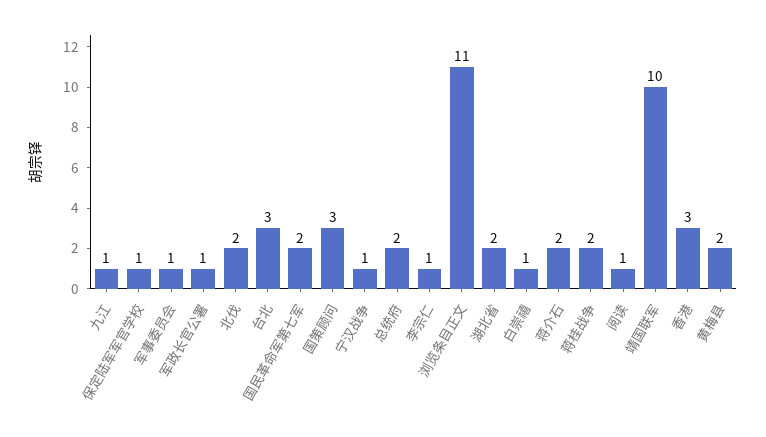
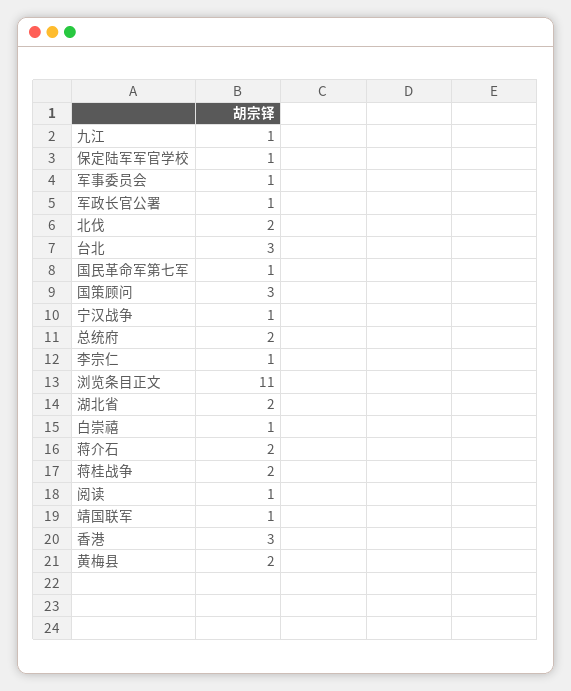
  {
    "九江": 1,
    "保定陆军军官学校": 1,
    "军事委员会": 1,
    "军政长官公署": 1,
    "北伐": 2,
    "台北": 3,
-   "国民革命军第七军": 2,
+   "国民革命军第七军": 1,
    "国策顾问": 3,
    "宁汉战争": 1,
    "总统府": 2,
    "李宗仁": 1,
    "浏览条目正文": 11,
    "湖北省": 2,
    "白崇禧": 1,
    "蒋介石": 2,
    "蒋桂战争": 2,
    "阅读": 1,
-   "靖国联军": 10,
+   "靖国联军": 1,
    "香港": 3,
    "黄梅县": 2
  }

